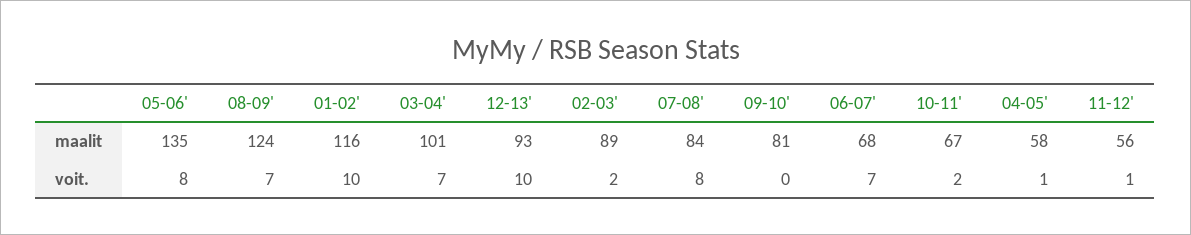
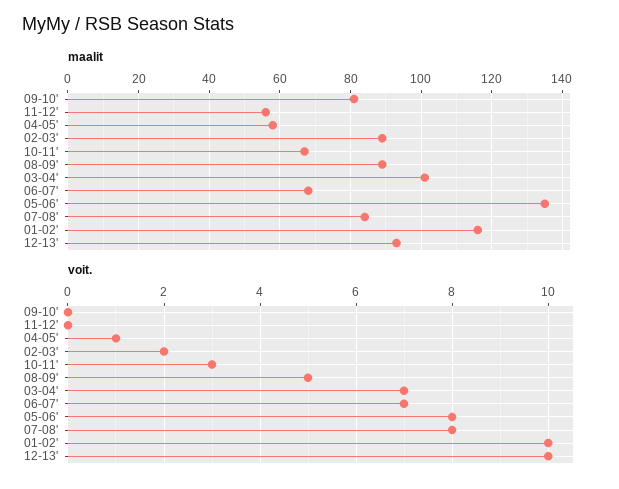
  {
    "maalit": {
      "05-06'": 135,
-     "08-09'": 124,
+     "08-09'": 90,
      "01-02'": 116,
      "03-04'": 101,
      "12-13'": 93,
      "02-03'": 89,
      "07-08'": 84,
      "09-10'": 81,
      "06-07'": 68,
      "10-11'": 67,
      "04-05'": 58,
      "11-12'": 56
    },
    "voit.": {
      "05-06'": 8,
-     "08-09'": 7,
+     "08-09'": 5,
      "01-02'": 10,
      "03-04'": 7,
      "12-13'": 10,
      "02-03'": 2,
      "07-08'": 8,
      "09-10'": 0,
      "06-07'": 7,
-     "10-11'": 2,
+     "10-11'": 3,
      "04-05'": 1,
-     "11-12'": 1
+     "11-12'": 0
    }
  }

